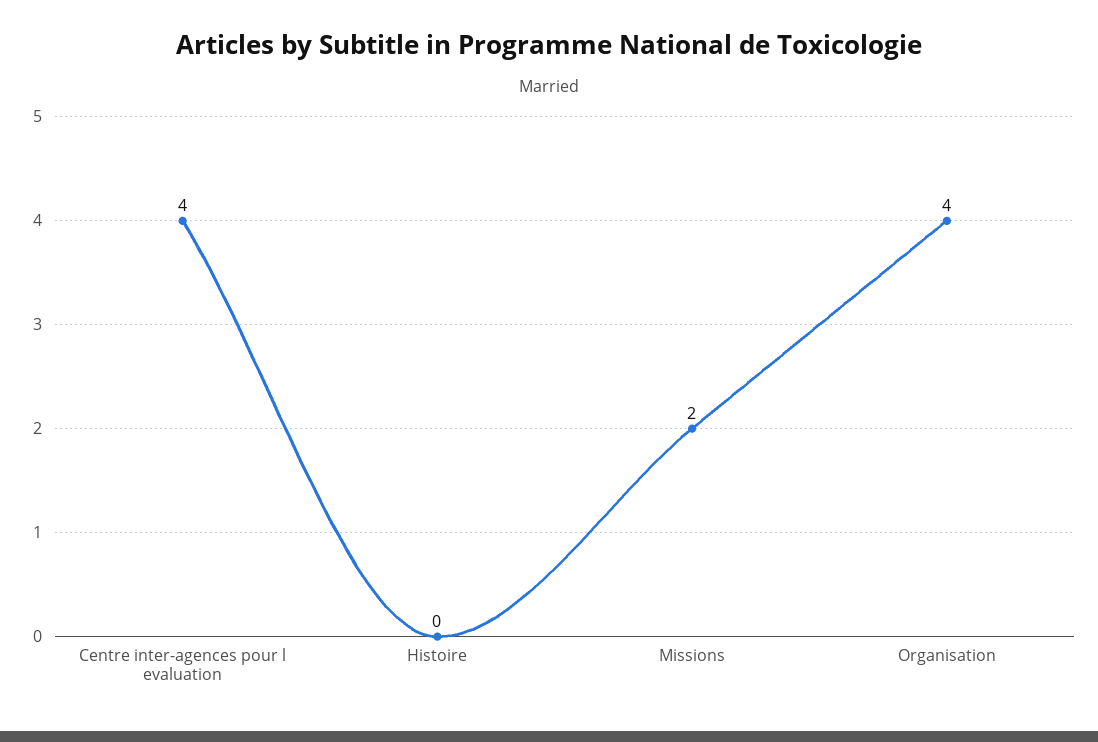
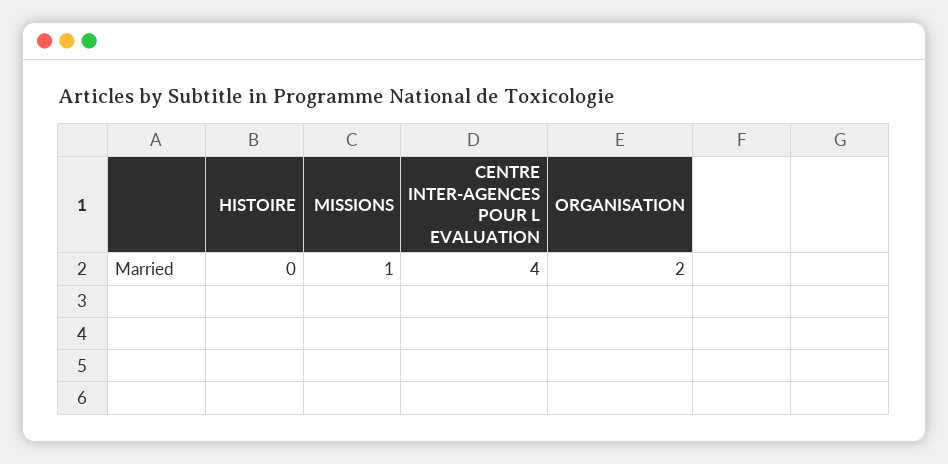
  {
    "Centre inter-agences pour l evaluation": 4,
    "Histoire": 0,
-   "Missions": 2,
+   "Missions": 1,
-   "Organisation": 4
+   "Organisation": 2
  }

